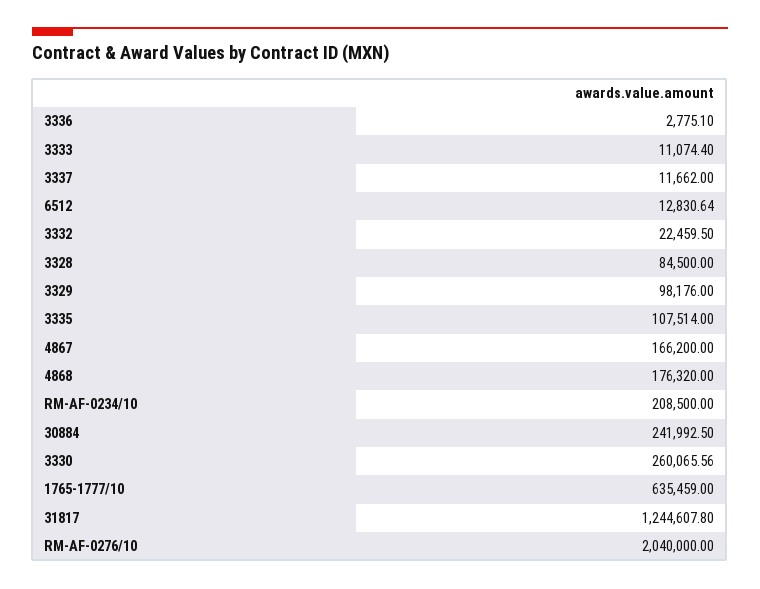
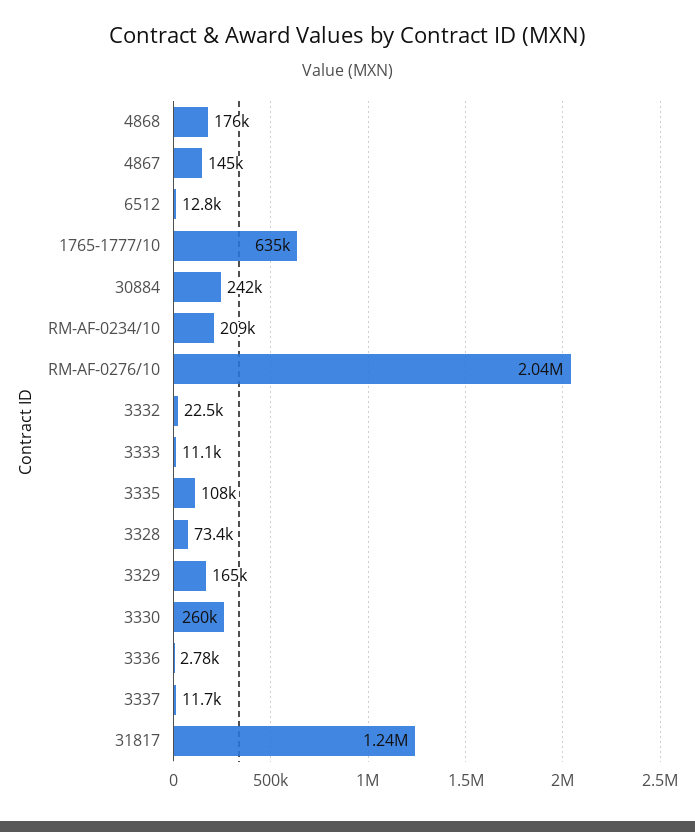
  {
    "3336": 2775.1,
    "3333": 11074.4,
    "3337": 11662,
    "6512": 12830.64,
    "3332": 22459.5,
-   "3328": 84500,
+   "3328": 73400,
-   "3329": 98176,
+   "3329": 165000,
    "3335": 107514,
-   "4867": 166200,
+   "4867": 145000,
    "4868": 176320,
    "RM-AF-0234/10": 208500,
    "30884": 241992.5,
    "3330": 260065.56,
    "1765-1777/10": 635459,
    "31817": 1244607.8,
    "RM-AF-0276/10": 2040000
  }

